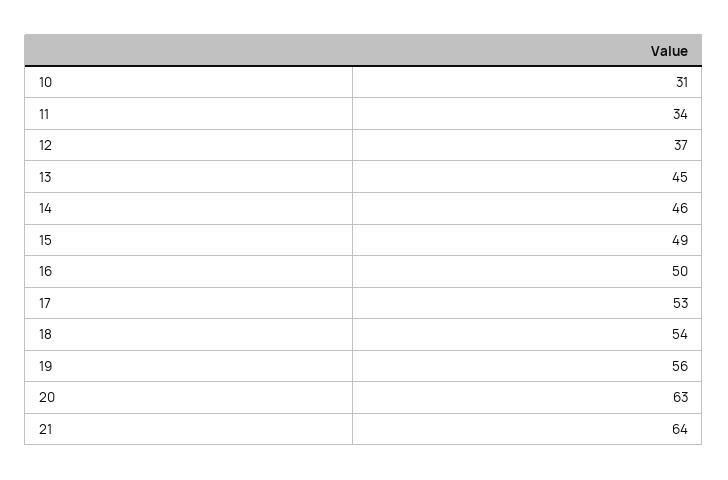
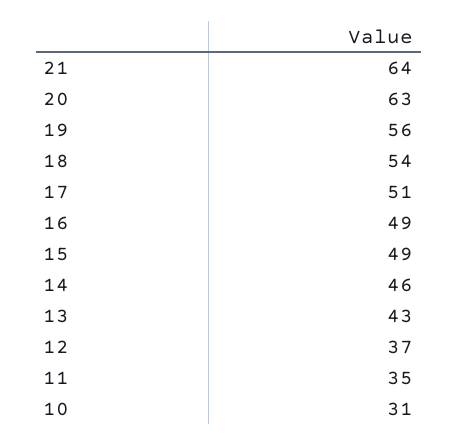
  {
    "10": 31,
-   "11": 34,
+   "11": 35,
    "12": 37,
-   "13": 45,
+   "13": 43,
    "14": 46,
    "15": 49,
-   "16": 50,
+   "16": 49,
-   "17": 53,
+   "17": 51,
    "18": 54,
    "19": 56,
    "20": 63,
    "21": 64
  }

